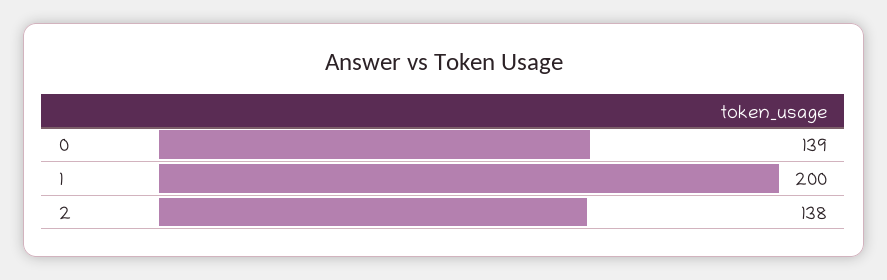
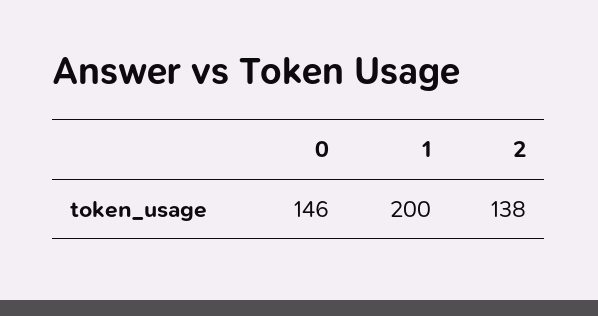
  {
-   "0": 139,
+   "0": 146,
    "1": 200,
    "2": 138
  }

